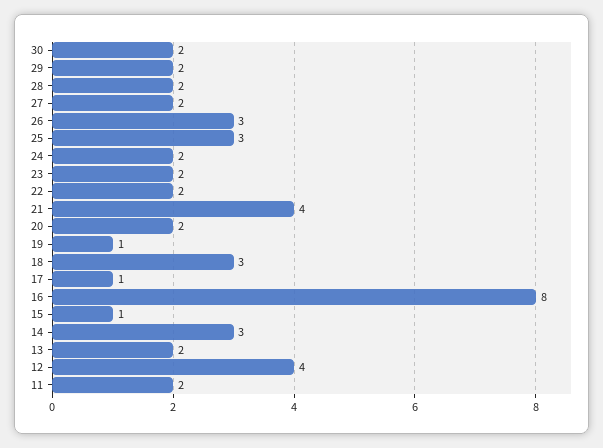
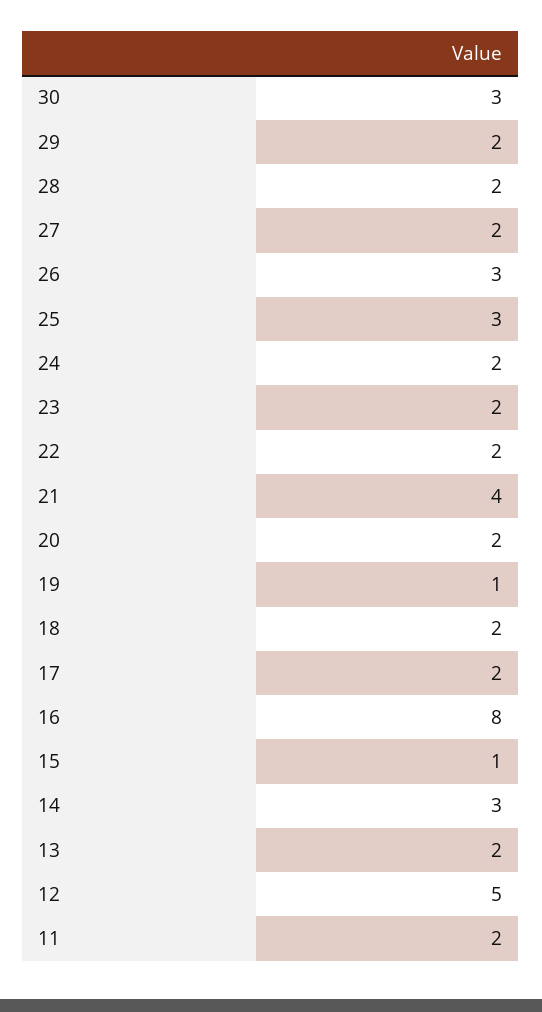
  {
-   "30": 2,
+   "30": 3,
    "29": 2,
    "28": 2,
    "27": 2,
    "26": 3,
    "25": 3,
    "24": 2,
    "23": 2,
    "22": 2,
    "21": 4,
    "20": 2,
    "19": 1,
-   "18": 3,
+   "18": 2,
-   "17": 1,
+   "17": 2,
    "16": 8,
    "15": 1,
    "14": 3,
    "13": 2,
-   "12": 4,
+   "12": 5,
    "11": 2
  }

